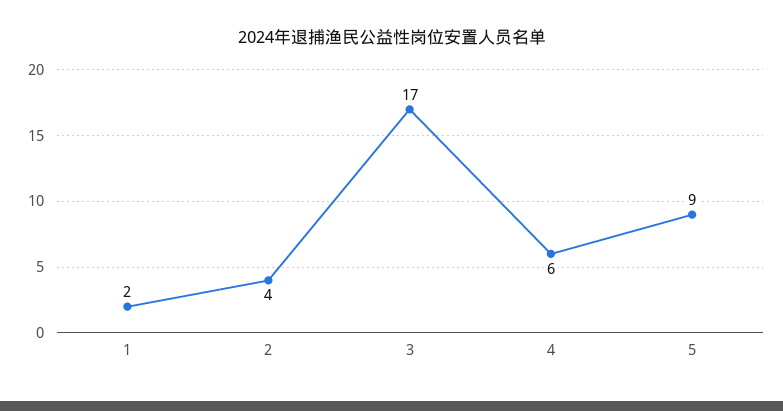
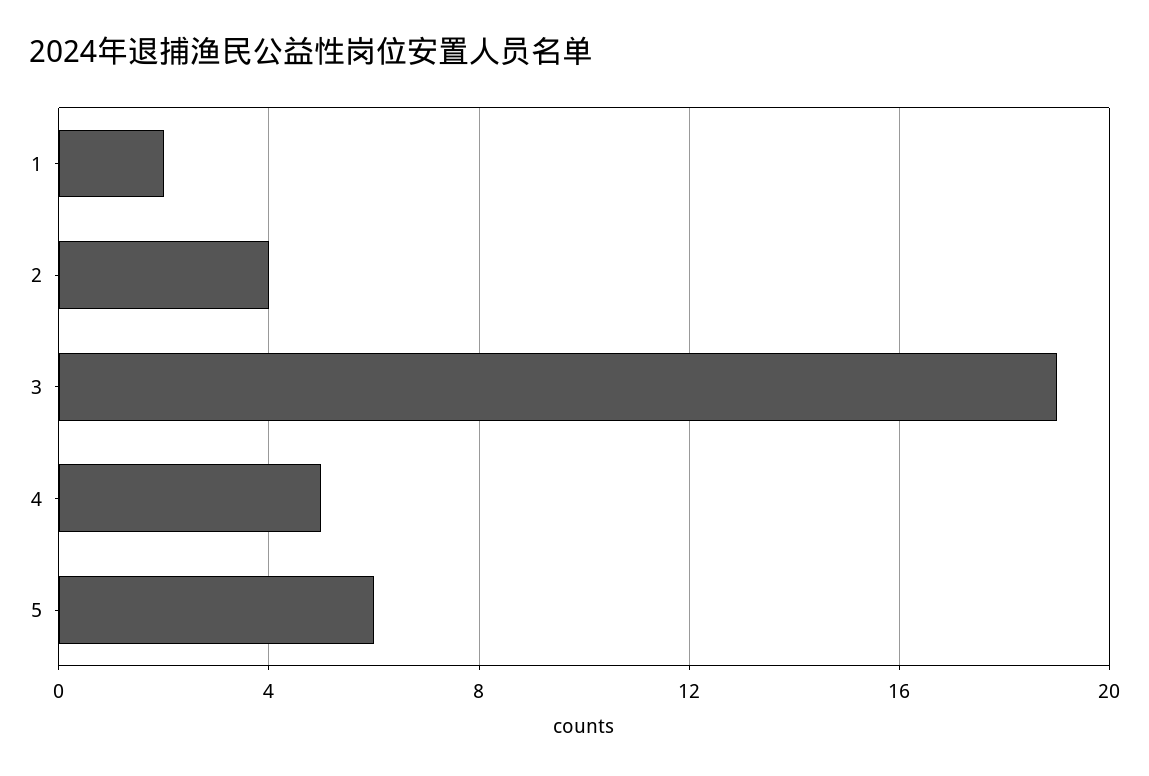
  {
    "1": 2,
    "2": 4,
-   "3": 17,
+   "3": 19,
-   "4": 6,
+   "4": 5,
-   "5": 9
+   "5": 6
  }

